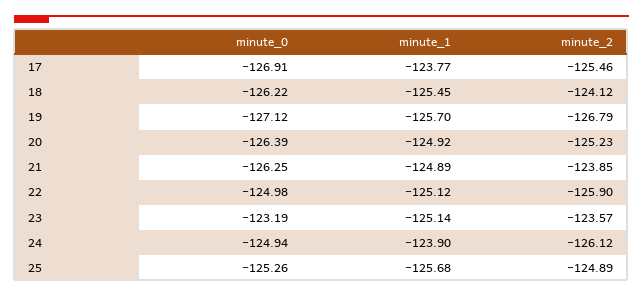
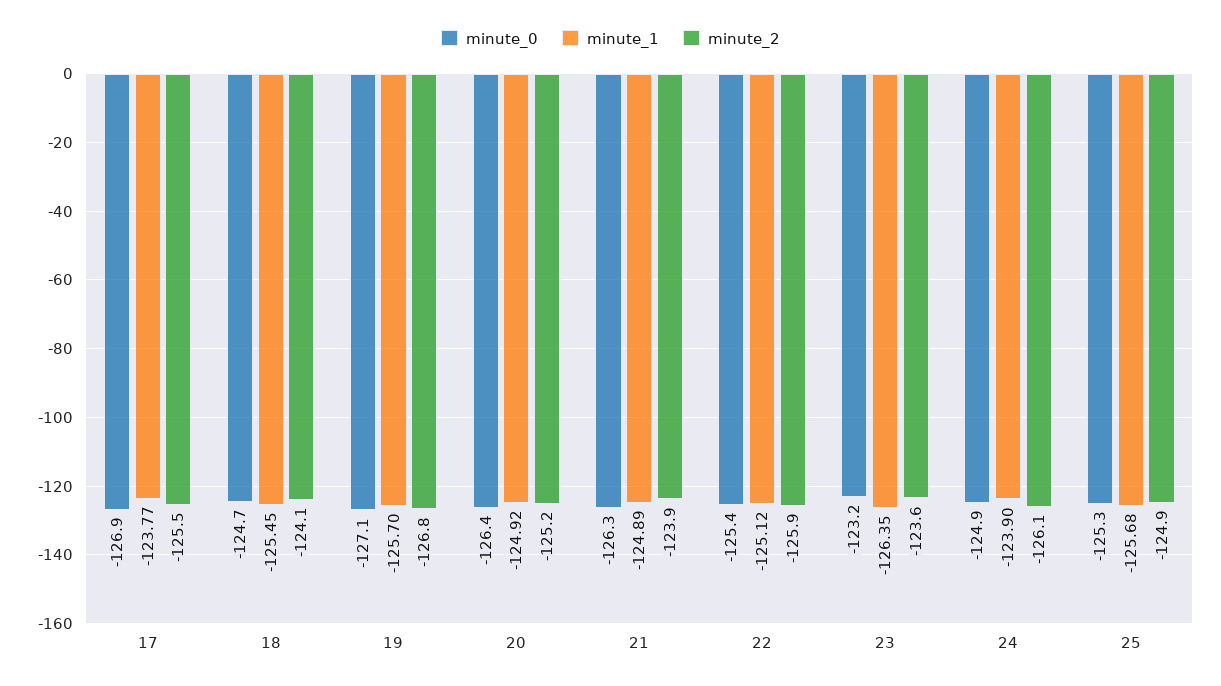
  {
    "minute_0": {
      "17": -126.91,
-     "18": -126.22,
+     "18": -124.7,
      "19": -127.12,
      "20": -126.39,
      "21": -126.25,
-     "22": -124.98,
+     "22": -125.4,
      "23": -123.19,
      "24": -124.94,
      "25": -125.26
    },
    "minute_1": {
      "17": -123.77,
      "18": -125.45,
      "19": -125.7,
      "20": -124.92,
      "21": -124.89,
      "22": -125.12,
-     "23": -125.14,
+     "23": -126.35,
      "24": -123.9,
      "25": -125.68
    },
    "minute_2": {
      "17": -125.46,
      "18": -124.12,
      "19": -126.79,
      "20": -125.23,
      "21": -123.85,
      "22": -125.9,
      "23": -123.57,
      "24": -126.12,
      "25": -124.89
    }
  }

